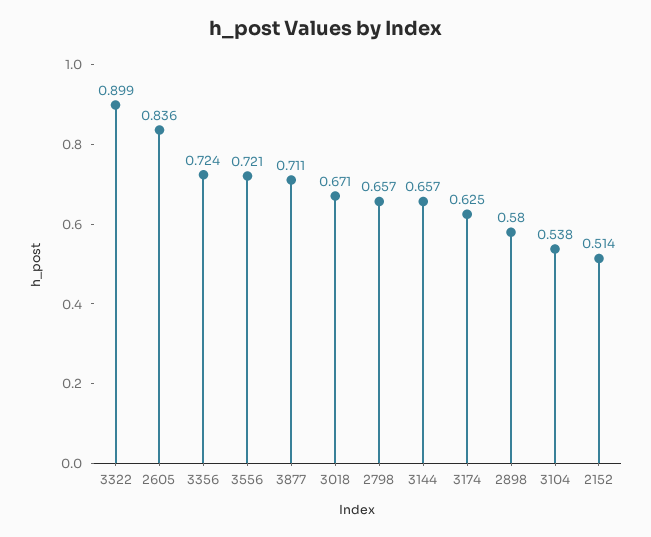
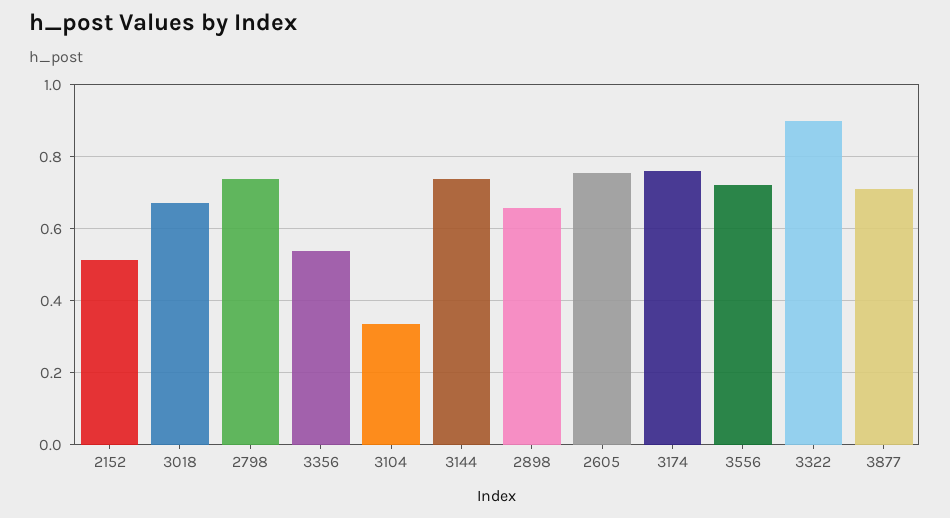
  {
    "3322": 0.899,
-   "2605": 0.836,
+   "2605": 0.76,
-   "3356": 0.724,
+   "3356": 0.54,
    "3556": 0.721,
    "3877": 0.711,
    "3018": 0.671,
-   "2798": 0.657,
+   "2798": 0.74,
-   "3144": 0.657,
+   "3144": 0.74,
-   "3174": 0.625,
+   "3174": 0.76,
-   "2898": 0.58,
+   "2898": 0.66,
-   "3104": 0.538,
+   "3104": 0.34,
    "2152": 0.514
  }

